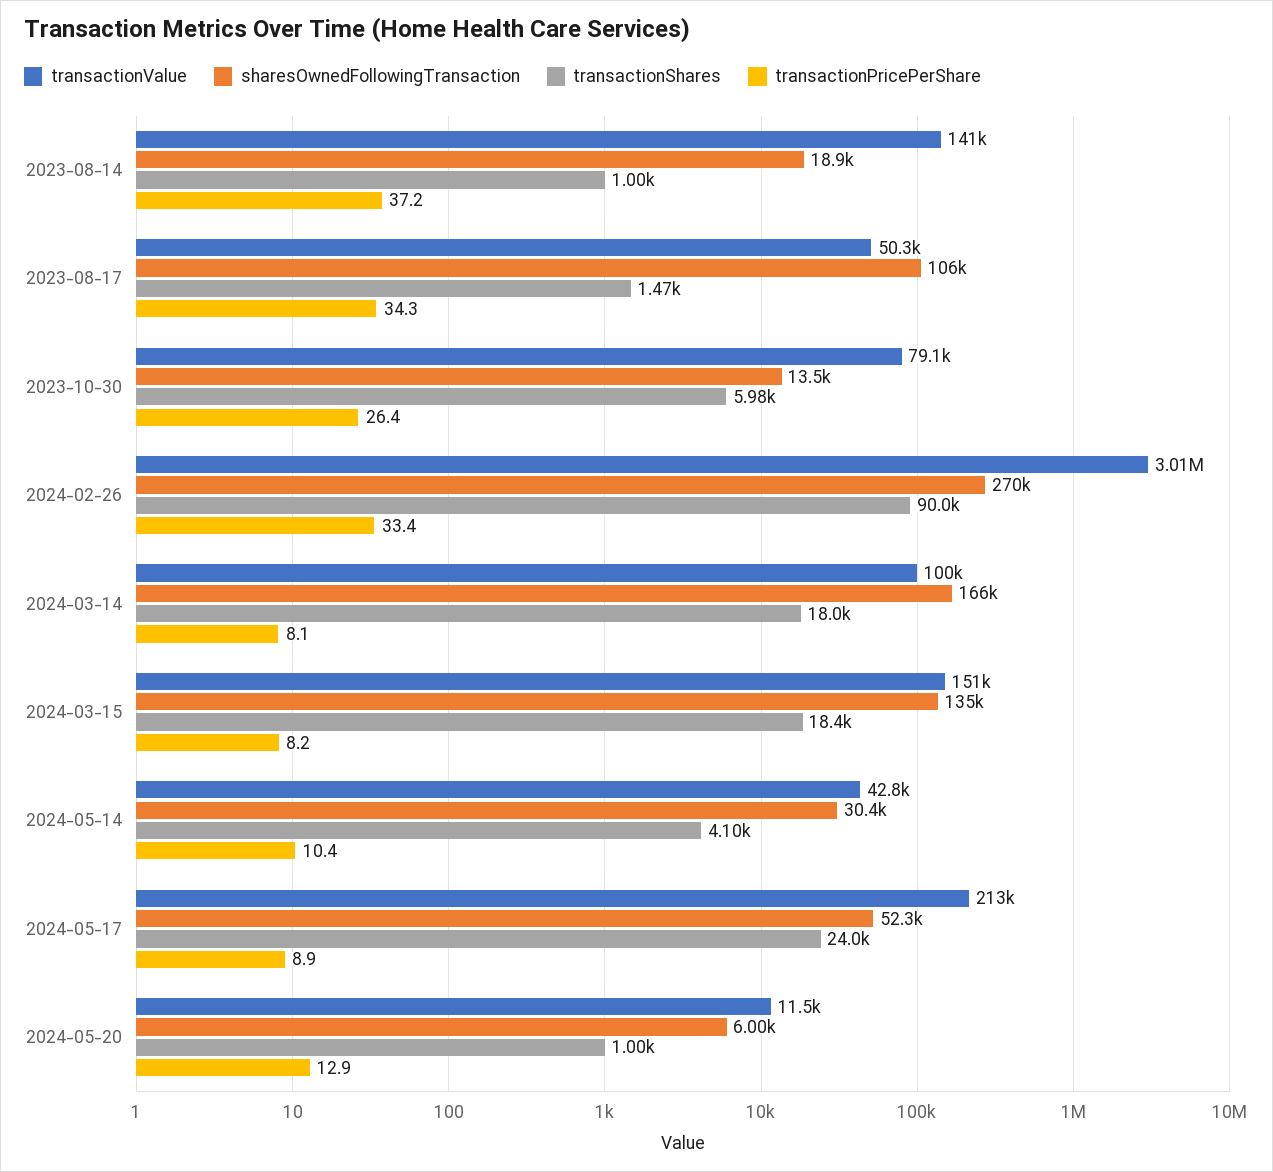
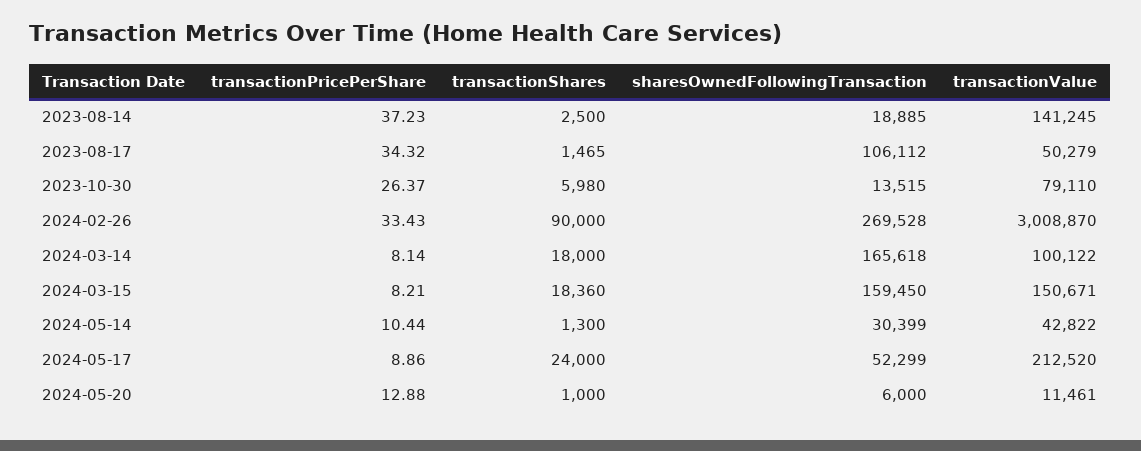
  {
    "transactionValue": {
      "2023-08-14": 141245,
      "2023-08-17": 50279,
      "2023-10-30": 79110,
      "2024-02-26": 3008870,
      "2024-03-14": 100122,
      "2024-03-15": 150671,
      "2024-05-14": 42822,
      "2024-05-17": 212520,
      "2024-05-20": 11461
    },
    "sharesOwnedFollowingTransaction": {
      "2023-08-14": 18885,
      "2023-08-17": 106112,
      "2023-10-30": 13515,
      "2024-02-26": 269528,
      "2024-03-14": 165618,
-     "2024-03-15": 135000,
+     "2024-03-15": 159450,
      "2024-05-14": 30399,
      "2024-05-17": 52299,
      "2024-05-20": 6000
    },
    "transactionShares": {
-     "2023-08-14": 1000,
+     "2023-08-14": 2500,
      "2023-08-17": 1465,
      "2023-10-30": 5980,
      "2024-02-26": 90000,
      "2024-03-14": 18000,
      "2024-03-15": 18360,
-     "2024-05-14": 4100,
+     "2024-05-14": 1300,
      "2024-05-17": 24000,
      "2024-05-20": 1000
    },
    "transactionPricePerShare": {
      "2023-08-14": 37.23,
      "2023-08-17": 34.32,
      "2023-10-30": 26.37,
      "2024-02-26": 33.43,
      "2024-03-14": 8.14,
      "2024-03-15": 8.21,
      "2024-05-14": 10.44,
      "2024-05-17": 8.86,
      "2024-05-20": 12.88
    }
  }

